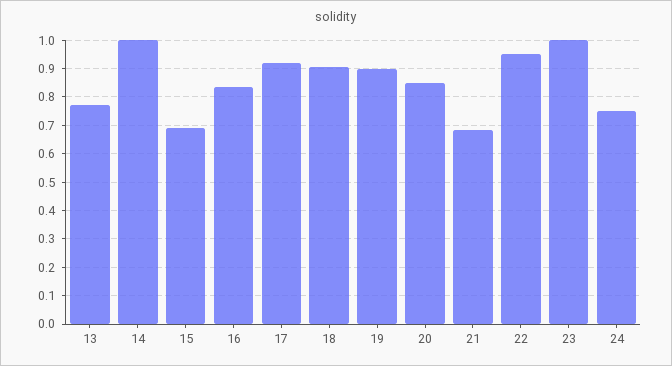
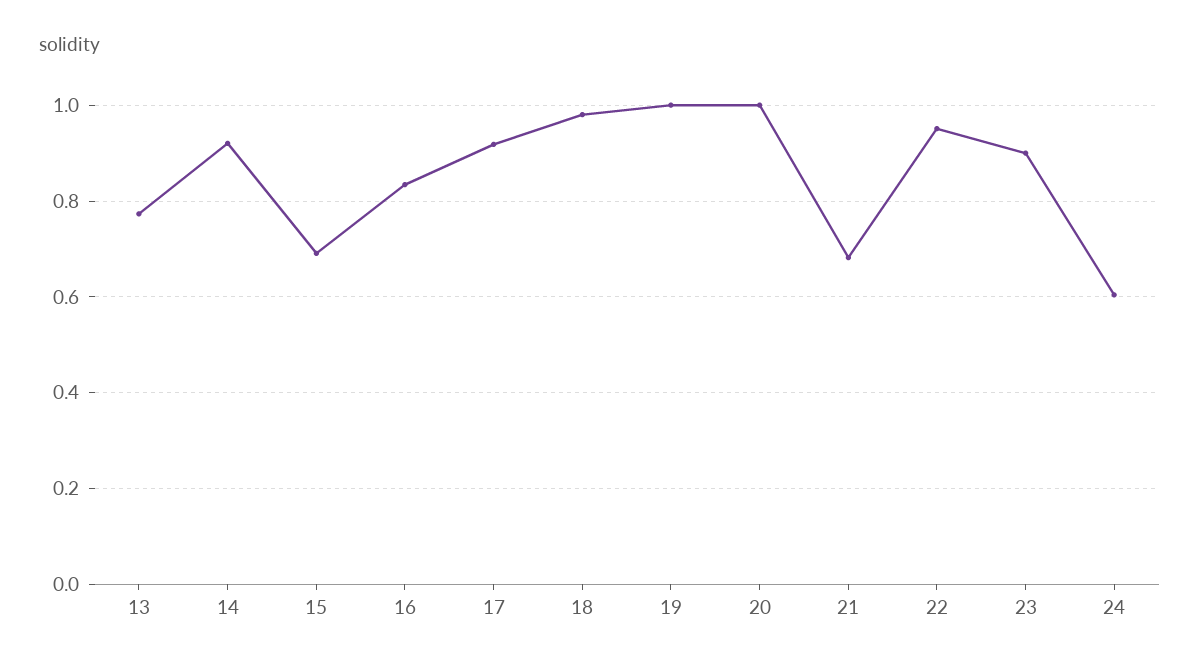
  {
    "13": 0.78,
-   "14": 1,
+   "14": 0.92,
    "15": 0.7,
    "16": 0.84,
    "17": 0.92,
-   "18": 0.9,
+   "18": 0.98,
-   "19": 0.9,
+   "19": 1,
-   "20": 0.85,
+   "20": 1,
    "21": 0.68,
    "22": 0.96,
-   "23": 1,
+   "23": 0.9,
-   "24": 0.75
+   "24": 0.6
  }

